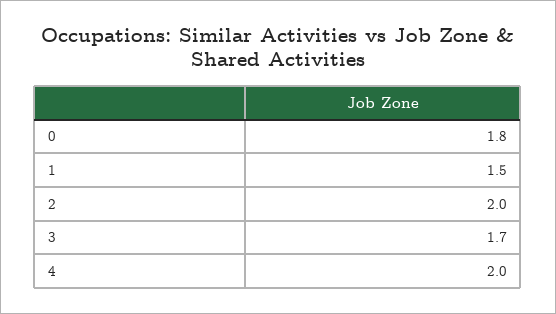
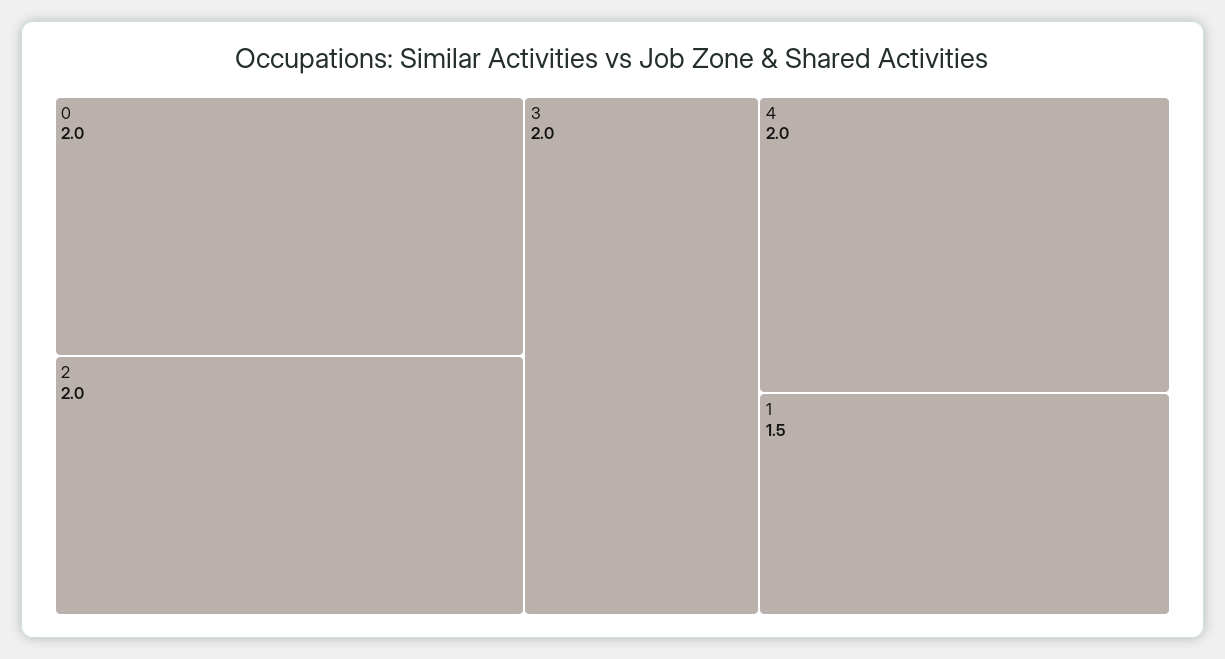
  {
-   "0": 1.8,
+   "0": 2,
    "1": 1.5,
    "2": 2,
-   "3": 1.7,
+   "3": 2,
    "4": 2
  }

